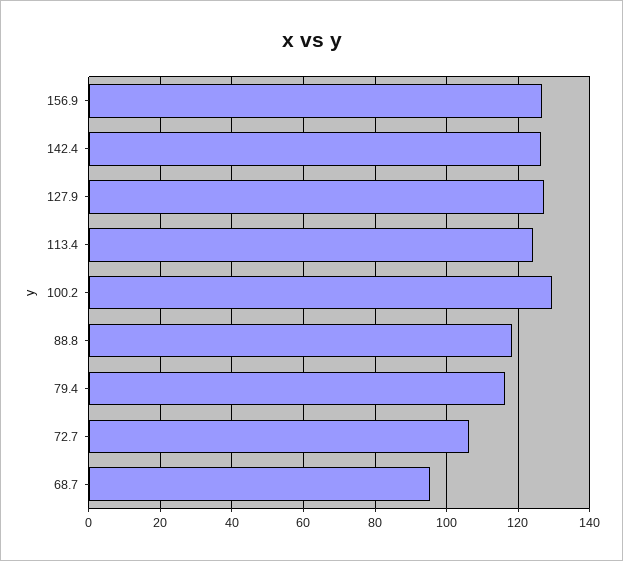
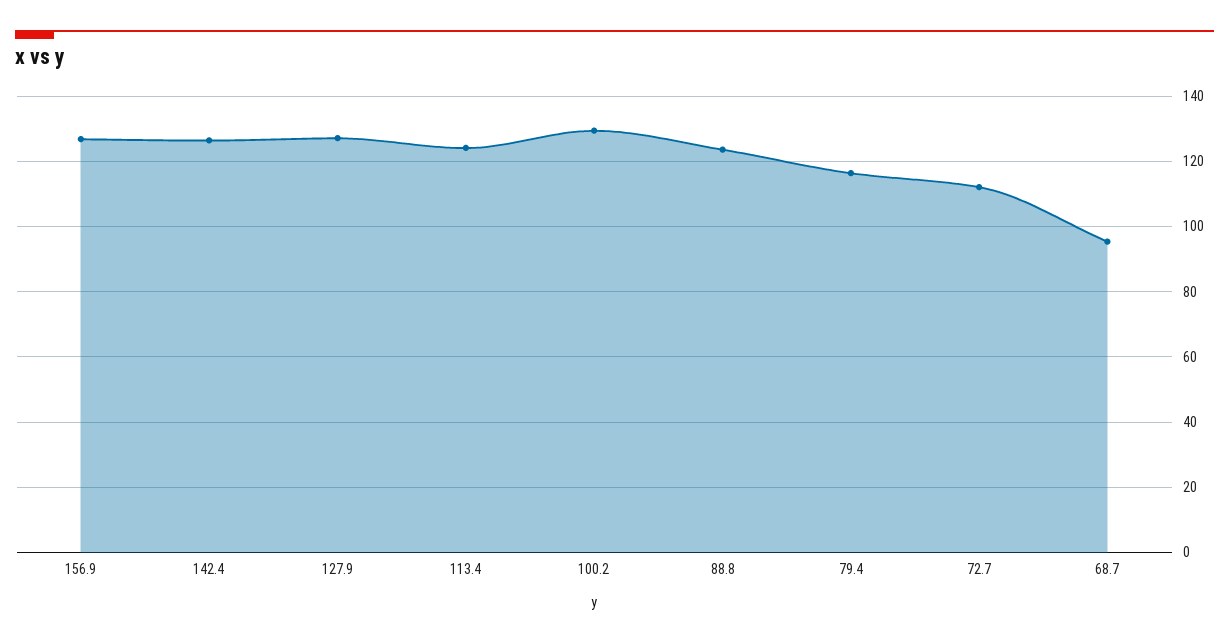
  {
    "156.9": 126,
    "142.4": 126,
    "127.9": 128,
    "113.4": 124,
    "100.2": 130,
-   "88.8": 118,
+   "88.8": 124,
    "79.4": 116,
-   "72.7": 106,
+   "72.7": 112,
    "68.7": 96
  }

